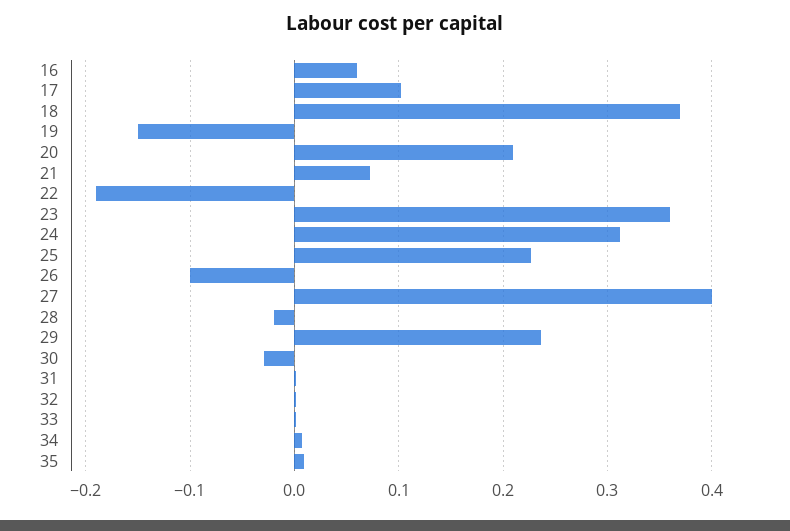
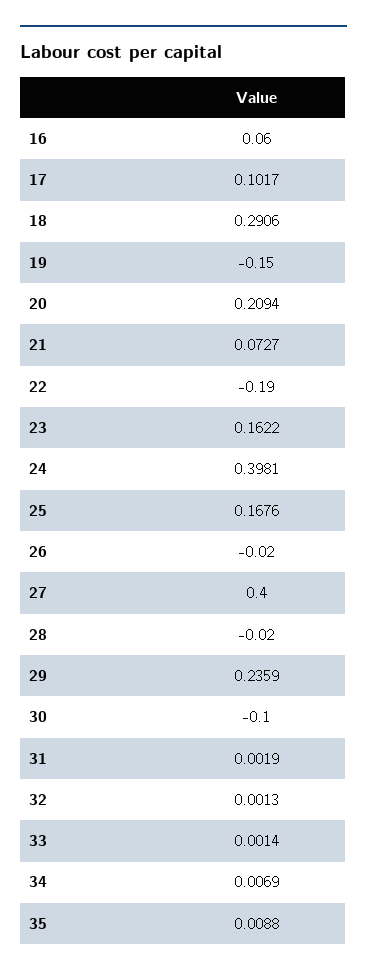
  {
    "16": 0.06,
    "17": 0.1017,
-   "18": 0.37,
+   "18": 0.2906,
    "19": -0.15,
    "20": 0.2094,
    "21": 0.0727,
    "22": -0.19,
-   "23": 0.36,
+   "23": 0.1622,
-   "24": 0.31,
+   "24": 0.3981,
-   "25": 0.23,
+   "25": 0.1676,
-   "26": -0.1,
+   "26": -0.02,
    "27": 0.4,
    "28": -0.02,
    "29": 0.2359,
-   "30": -0.03,
+   "30": -0.1,
    "31": 0.0019,
    "32": 0.0013,
    "33": 0.0014,
    "34": 0.0069,
    "35": 0.0088
  }

